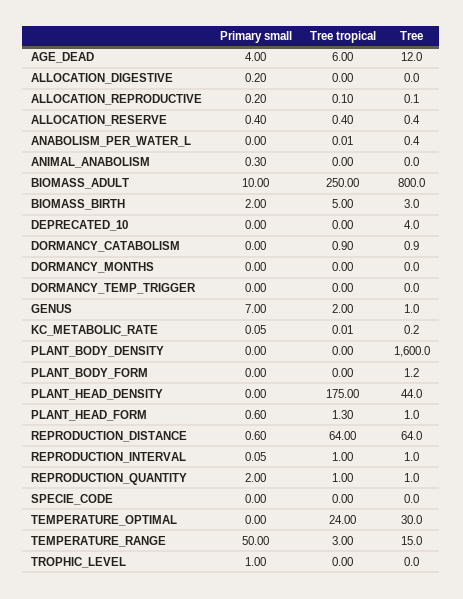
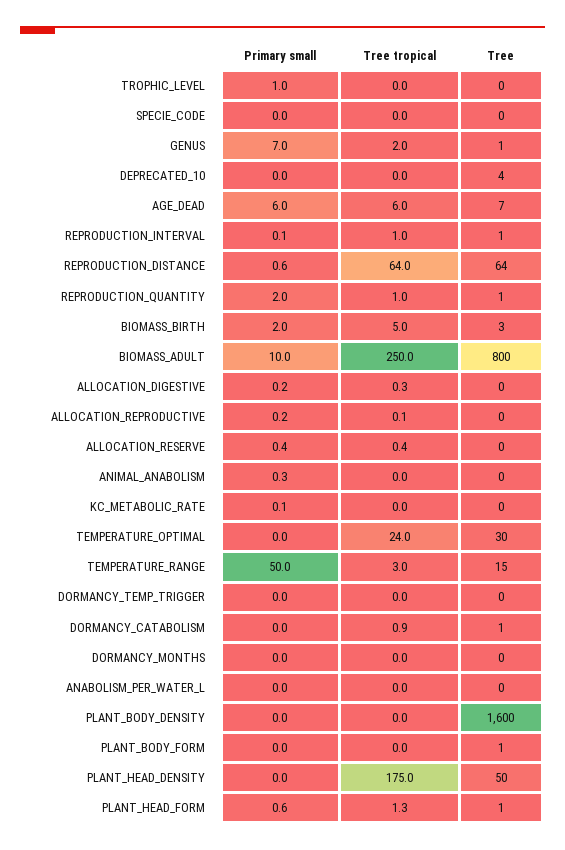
  {
    "Primary small": {
-     "AGE_DEAD": 4,
+     "AGE_DEAD": 6,
      "ALLOCATION_DIGESTIVE": 0.2,
      "ALLOCATION_REPRODUCTIVE": 0.2,
      "ALLOCATION_RESERVE": 0.4,
      "ANABOLISM_PER_WATER_L": 0,
      "ANIMAL_ANABOLISM": 0.3,
      "BIOMASS_ADULT": 10,
      "BIOMASS_BIRTH": 2,
      "DEPRECATED_10": 0,
      "DORMANCY_CATABOLISM": 0,
      "DORMANCY_MONTHS": 0,
      "DORMANCY_TEMP_TRIGGER": 0,
      "GENUS": 7,
      "KC_METABOLIC_RATE": 0.05,
      "PLANT_BODY_DENSITY": 0,
      "PLANT_BODY_FORM": 0,
      "PLANT_HEAD_DENSITY": 0,
      "PLANT_HEAD_FORM": 0.6,
      "REPRODUCTION_DISTANCE": 0.6,
      "REPRODUCTION_INTERVAL": 0.05,
      "REPRODUCTION_QUANTITY": 2,
      "SPECIE_CODE": 0,
      "TEMPERATURE_OPTIMAL": 0,
      "TEMPERATURE_RANGE": 50,
      "TROPHIC_LEVEL": 1
    },
    "Tree tropical": {
      "AGE_DEAD": 6,
-     "ALLOCATION_DIGESTIVE": 0,
+     "ALLOCATION_DIGESTIVE": 0.3,
      "ALLOCATION_REPRODUCTIVE": 0.1,
      "ALLOCATION_RESERVE": 0.4,
      "ANABOLISM_PER_WATER_L": 0.01,
      "ANIMAL_ANABOLISM": 0,
      "BIOMASS_ADULT": 250,
      "BIOMASS_BIRTH": 5,
      "DEPRECATED_10": 0,
      "DORMANCY_CATABOLISM": 0.9,
      "DORMANCY_MONTHS": 0,
      "DORMANCY_TEMP_TRIGGER": 0,
      "GENUS": 2,
      "KC_METABOLIC_RATE": 0.01,
      "PLANT_BODY_DENSITY": 0,
      "PLANT_BODY_FORM": 0,
      "PLANT_HEAD_DENSITY": 175,
      "PLANT_HEAD_FORM": 1.3,
      "REPRODUCTION_DISTANCE": 64,
      "REPRODUCTION_INTERVAL": 1,
      "REPRODUCTION_QUANTITY": 1,
      "SPECIE_CODE": 0,
      "TEMPERATURE_OPTIMAL": 24,
      "TEMPERATURE_RANGE": 3,
      "TROPHIC_LEVEL": 0
    },
    "Tree": {
-     "AGE_DEAD": 12,
+     "AGE_DEAD": 7,
      "ALLOCATION_DIGESTIVE": 0,
      "ALLOCATION_REPRODUCTIVE": 0.1,
      "ALLOCATION_RESERVE": 0.4,
      "ANABOLISM_PER_WATER_L": 0.4,
      "ANIMAL_ANABOLISM": 0,
      "BIOMASS_ADULT": 800,
      "BIOMASS_BIRTH": 3,
      "DEPRECATED_10": 4,
      "DORMANCY_CATABOLISM": 0.9,
      "DORMANCY_MONTHS": 0,
      "DORMANCY_TEMP_TRIGGER": 0,
      "GENUS": 1,
      "KC_METABOLIC_RATE": 0.2,
      "PLANT_BODY_DENSITY": 1600,
      "PLANT_BODY_FORM": 1.2,
-     "PLANT_HEAD_DENSITY": 44,
+     "PLANT_HEAD_DENSITY": 50,
      "PLANT_HEAD_FORM": 1,
      "REPRODUCTION_DISTANCE": 64,
      "REPRODUCTION_INTERVAL": 1,
      "REPRODUCTION_QUANTITY": 1,
      "SPECIE_CODE": 0,
      "TEMPERATURE_OPTIMAL": 30,
      "TEMPERATURE_RANGE": 15,
      "TROPHIC_LEVEL": 0
    }
  }

